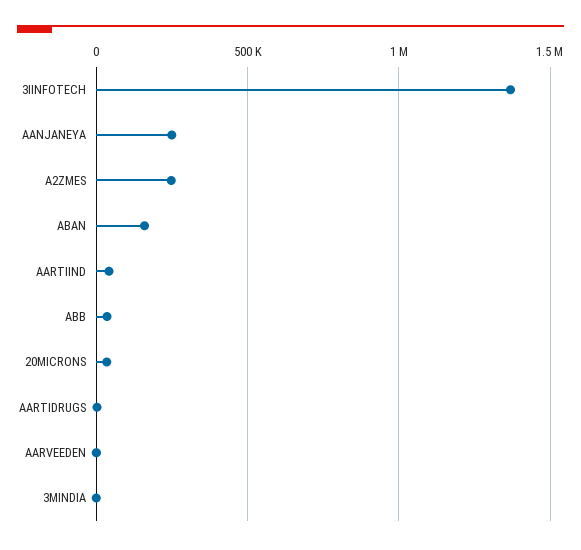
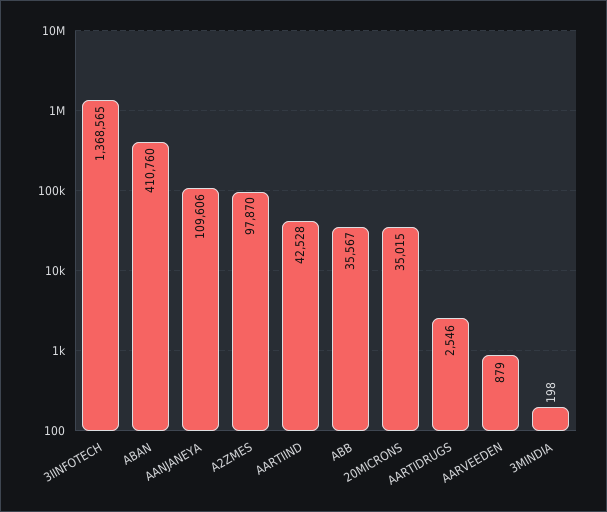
  {
    "3IINFOTECH": 1368565,
-   "AANJANEYA": 250000,
+   "AANJANEYA": 109606,
-   "A2ZMES": 250000,
+   "A2ZMES": 97870,
-   "ABAN": 150000,
+   "ABAN": 410760,
    "AARTIIND": 42528,
    "ABB": 35567,
    "20MICRONS": 35015,
    "AARTIDRUGS": 2546,
    "AARVEEDEN": 879,
    "3MINDIA": 198
  }

